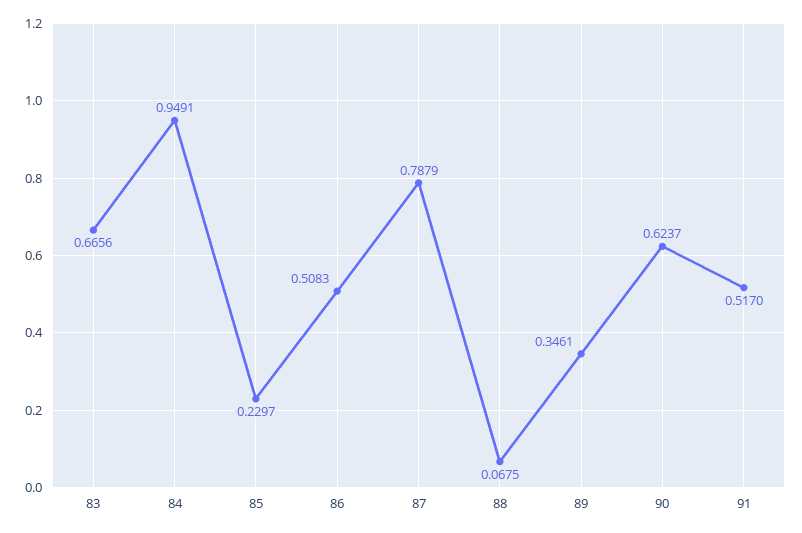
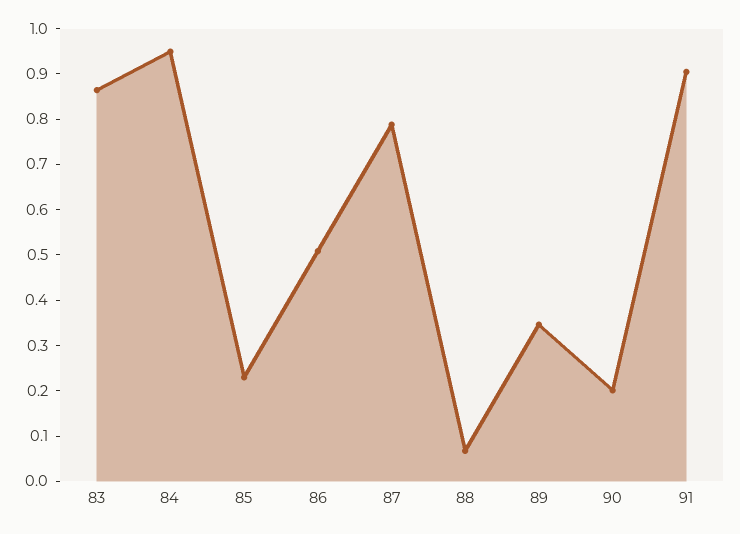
  {
-   "83": 0.6656,
+   "83": 0.86,
    "84": 0.9491,
    "85": 0.2297,
    "86": 0.5083,
    "87": 0.7879,
    "88": 0.0675,
    "89": 0.3461,
-   "90": 0.6237,
+   "90": 0.2,
-   "91": 0.517
+   "91": 0.9
  }

